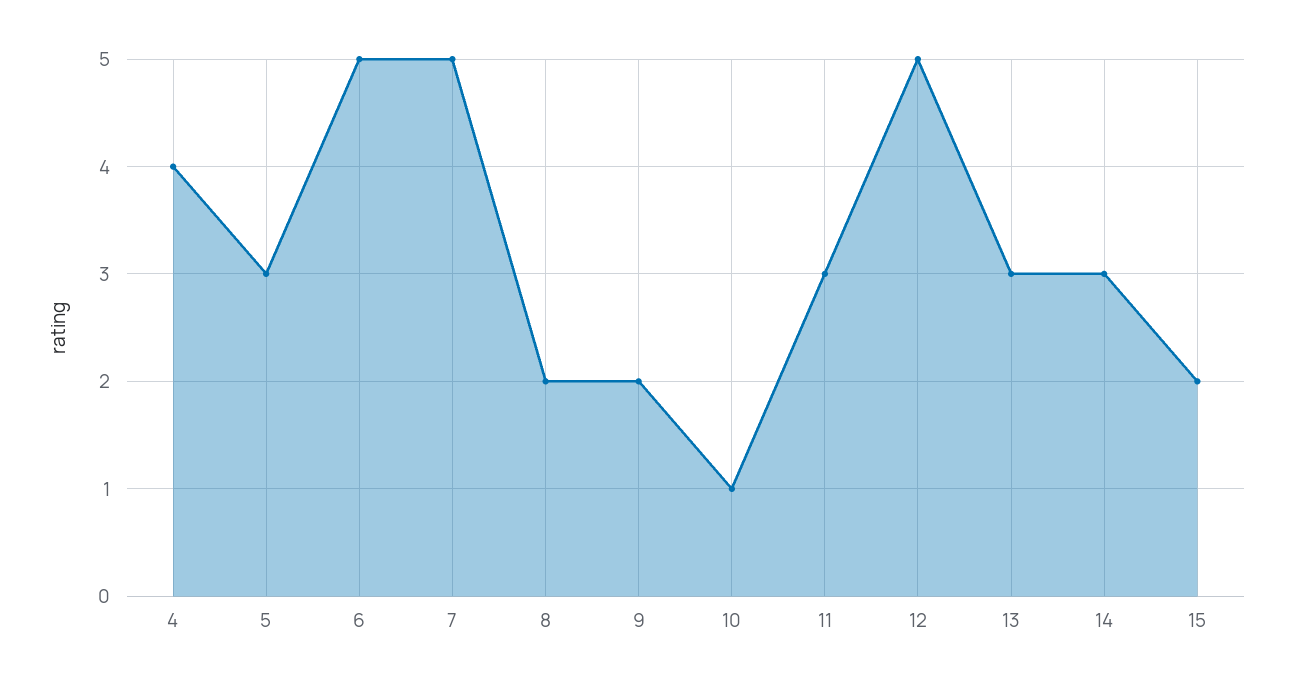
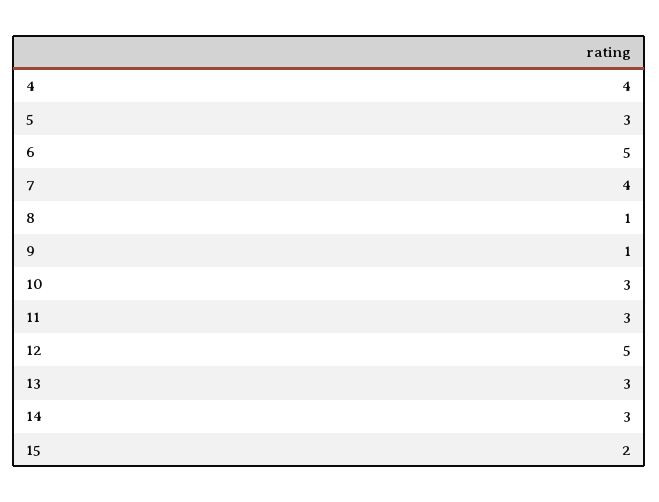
  {
    "4": 4,
    "5": 3,
    "6": 5,
-   "7": 5,
+   "7": 4,
-   "8": 2,
+   "8": 1,
-   "9": 2,
+   "9": 1,
-   "10": 1,
+   "10": 3,
    "11": 3,
    "12": 5,
    "13": 3,
    "14": 3,
    "15": 2
  }

